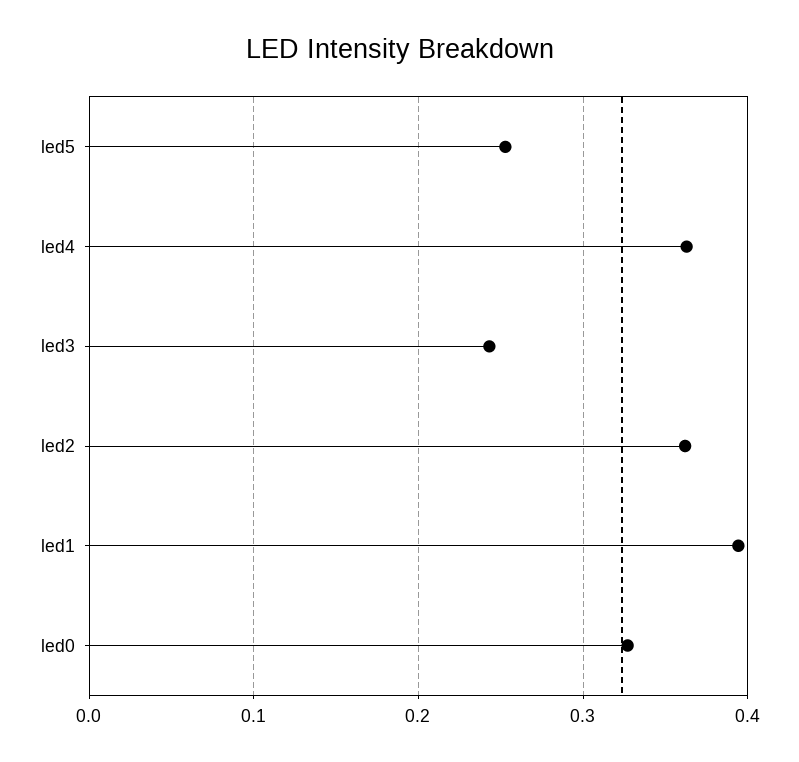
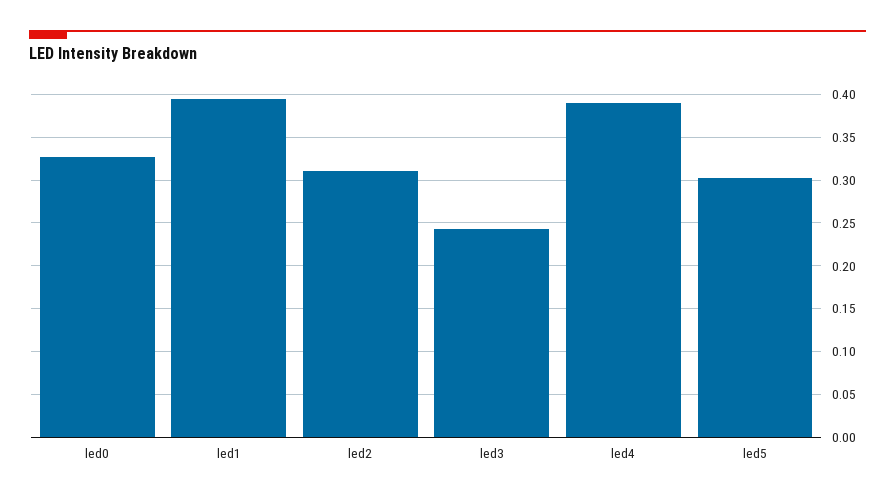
  {
-   "led5": 0.25,
+   "led5": 0.3,
-   "led4": 0.36,
+   "led4": 0.39,
    "led3": 0.24,
-   "led2": 0.36,
+   "led2": 0.31,
    "led1": 0.39,
    "led0": 0.33
  }

